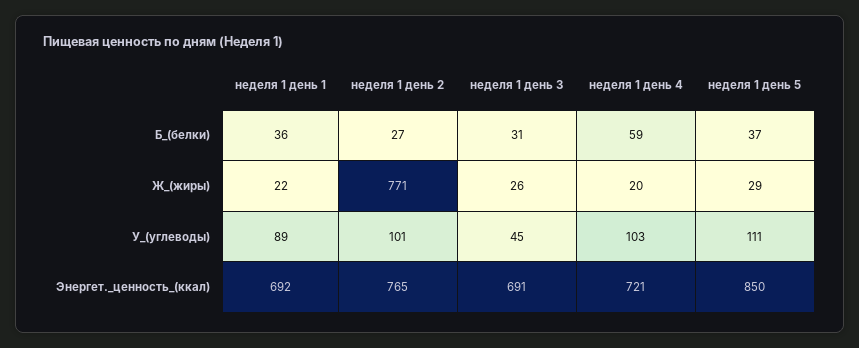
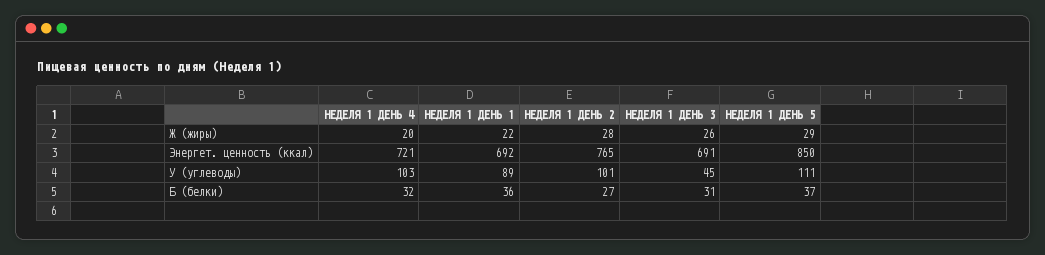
  {
    "неделя 1 день 1": {
      "Б_(белки)": 36,
      "Ж_(жиры)": 22,
      "У_(углеводы)": 89,
      "Энергет._ценность_(ккал)": 692
    },
    "неделя 1 день 2": {
      "Б_(белки)": 27,
-     "Ж_(жиры)": 771,
+     "Ж_(жиры)": 28,
      "У_(углеводы)": 101,
      "Энергет._ценность_(ккал)": 765
    },
    "неделя 1 день 3": {
      "Б_(белки)": 31,
      "Ж_(жиры)": 26,
      "У_(углеводы)": 45,
      "Энергет._ценность_(ккал)": 691
    },
    "неделя 1 день 4": {
-     "Б_(белки)": 59,
+     "Б_(белки)": 32,
      "Ж_(жиры)": 20,
      "У_(углеводы)": 103,
      "Энергет._ценность_(ккал)": 721
    },
    "неделя 1 день 5": {
      "Б_(белки)": 37,
      "Ж_(жиры)": 29,
      "У_(углеводы)": 111,
      "Энергет._ценность_(ккал)": 850
    }
  }

